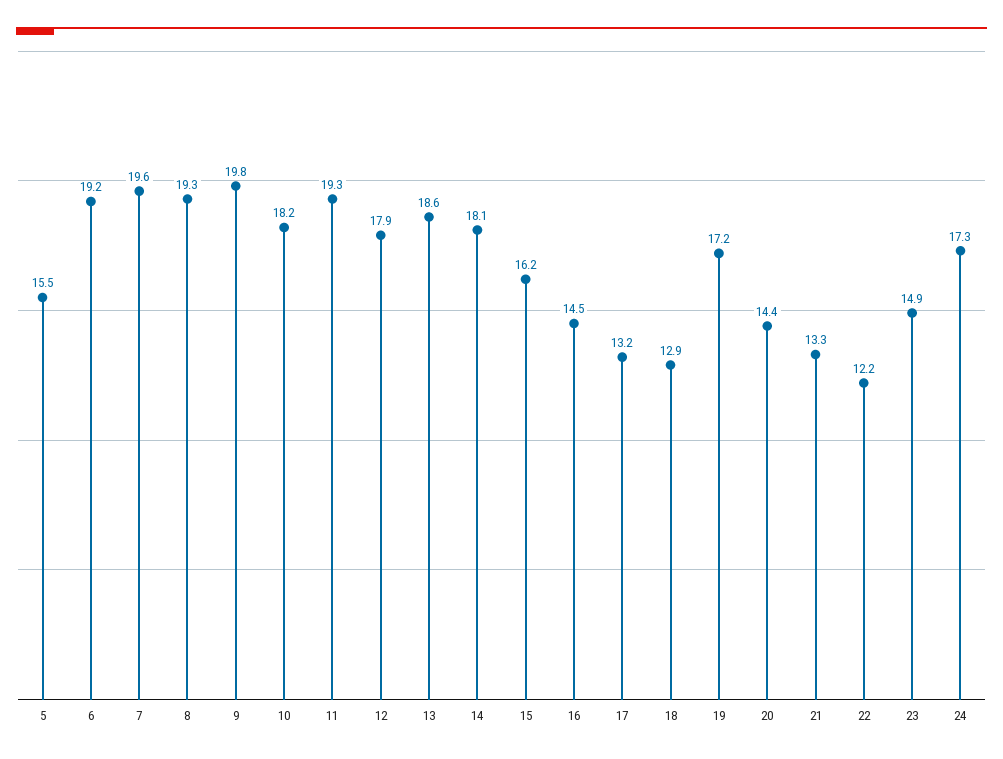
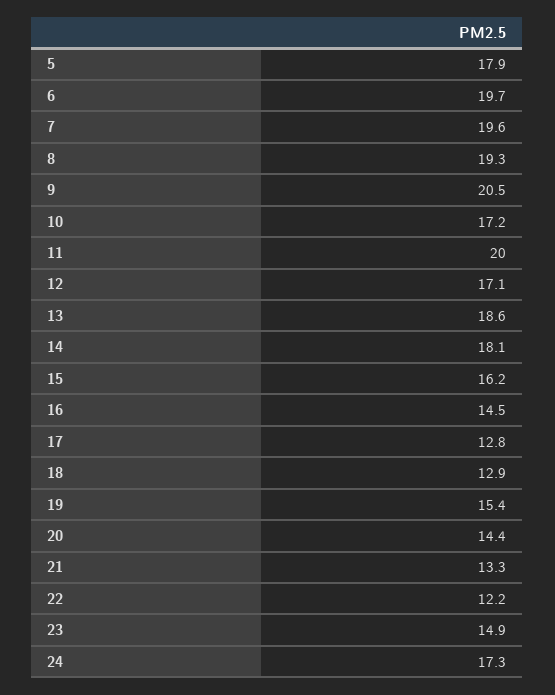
  {
-   "5": 15.5,
+   "5": 17.9,
-   "6": 19.2,
+   "6": 19.7,
    "7": 19.6,
    "8": 19.3,
-   "9": 19.8,
+   "9": 20.5,
-   "10": 18.2,
+   "10": 17.2,
-   "11": 19.3,
+   "11": 20,
-   "12": 17.9,
+   "12": 17.1,
    "13": 18.6,
    "14": 18.1,
    "15": 16.2,
    "16": 14.5,
-   "17": 13.2,
+   "17": 12.8,
    "18": 12.9,
-   "19": 17.2,
+   "19": 15.4,
    "20": 14.4,
    "21": 13.3,
    "22": 12.2,
    "23": 14.9,
    "24": 17.3
  }

